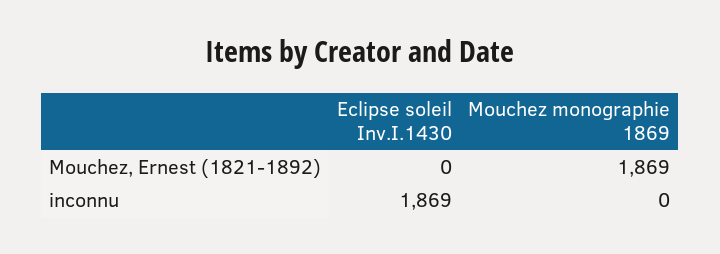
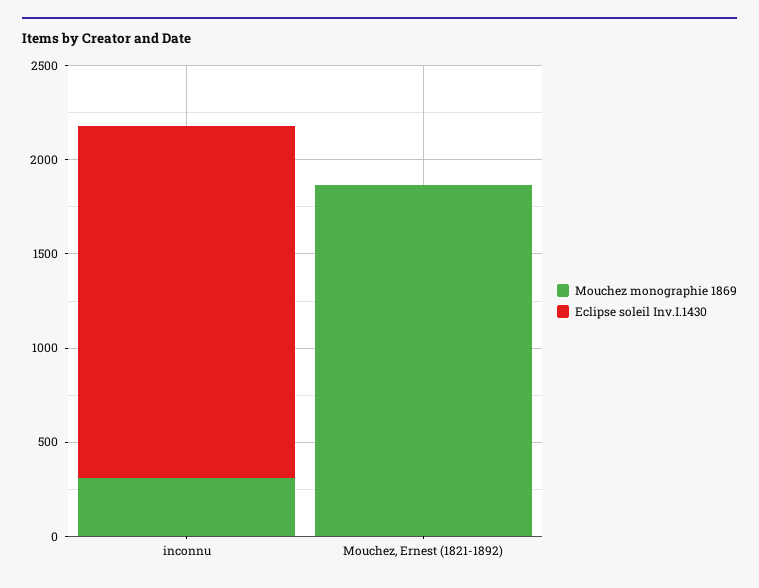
  {
    "Eclipse soleil Inv.I.1430": {
      "Mouchez, Ernest (1821-1892)": 0,
      "inconnu": 1869
    },
    "Mouchez monographie 1869": {
      "Mouchez, Ernest (1821-1892)": 1869,
-     "inconnu": 0
+     "inconnu": 300
    }
  }

